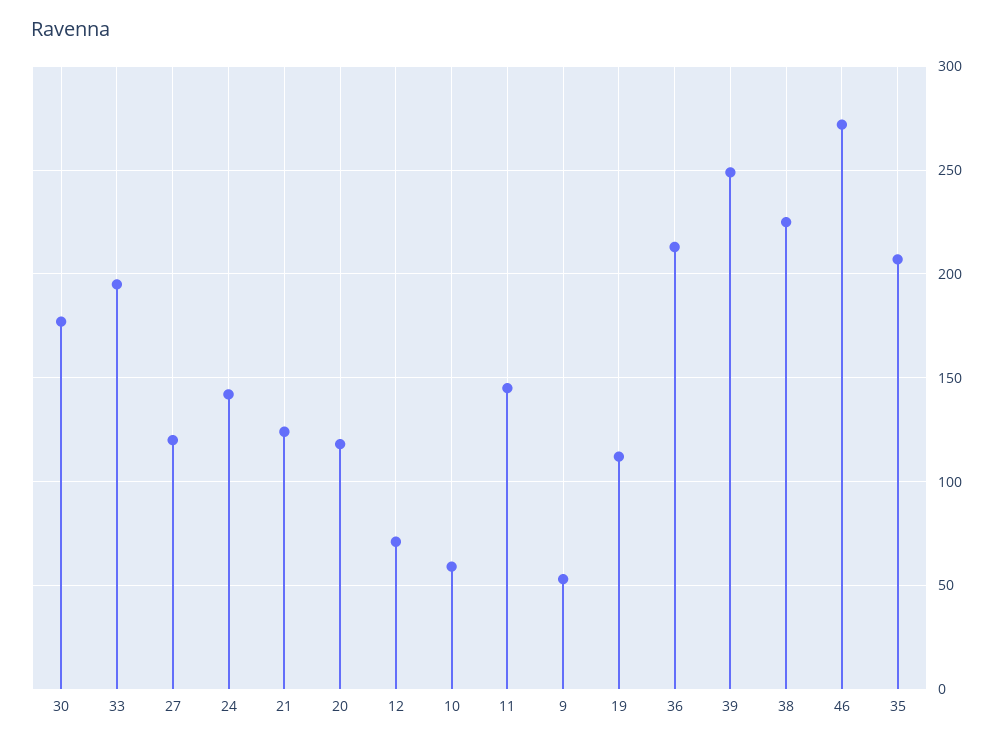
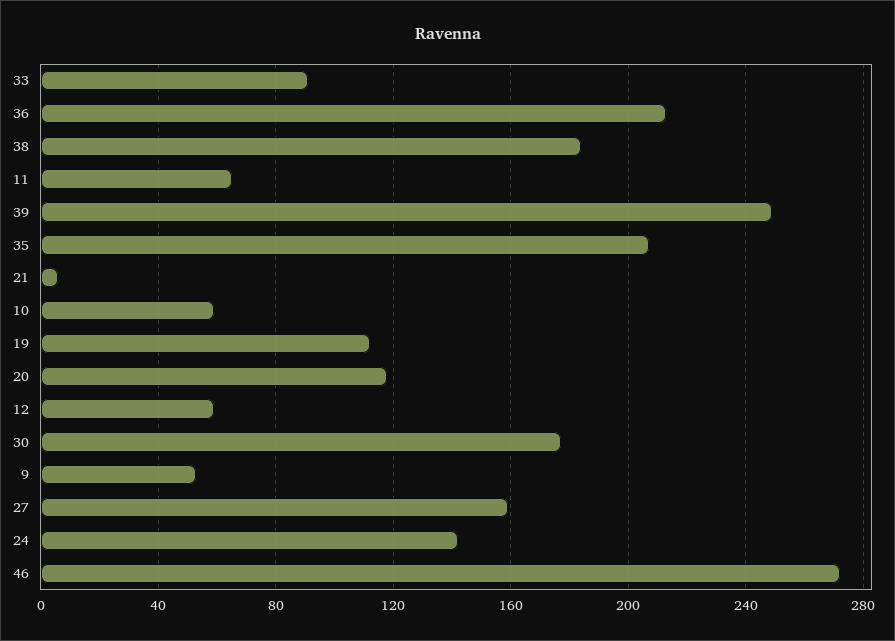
  {
    "30": 175,
-   "33": 195,
+   "33": 90,
-   "27": 120,
+   "27": 160,
    "24": 140,
-   "21": 125,
+   "21": 5,
    "20": 120,
-   "12": 70,
+   "12": 60,
    "10": 60,
-   "11": 145,
+   "11": 65,
    "9": 55,
    "19": 110,
    "36": 215,
    "39": 250,
-   "38": 225,
+   "38": 185,
    "46": 270,
    "35": 205
  }

